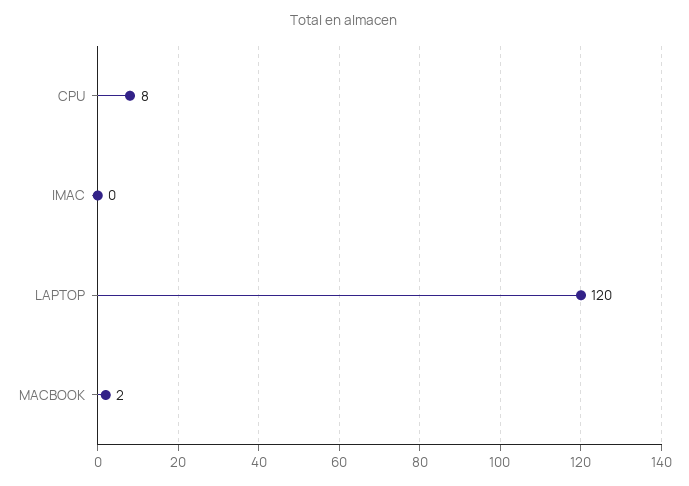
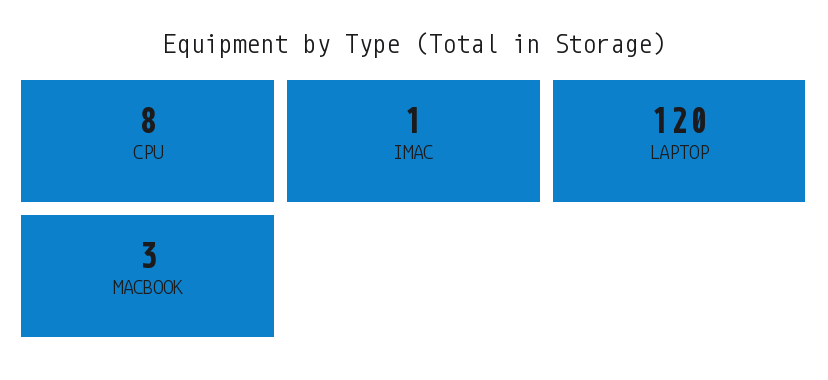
  {
    "CPU": 8,
-   "IMAC": 0,
+   "IMAC": 1,
    "LAPTOP": 120,
-   "MACBOOK": 2
+   "MACBOOK": 3
  }

